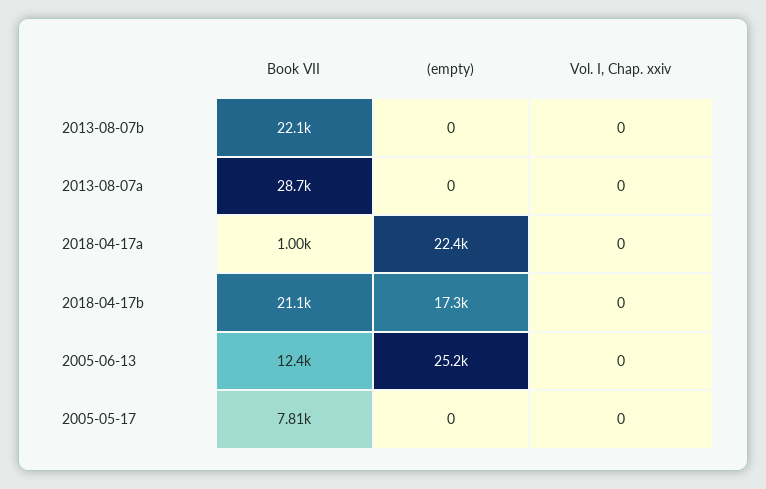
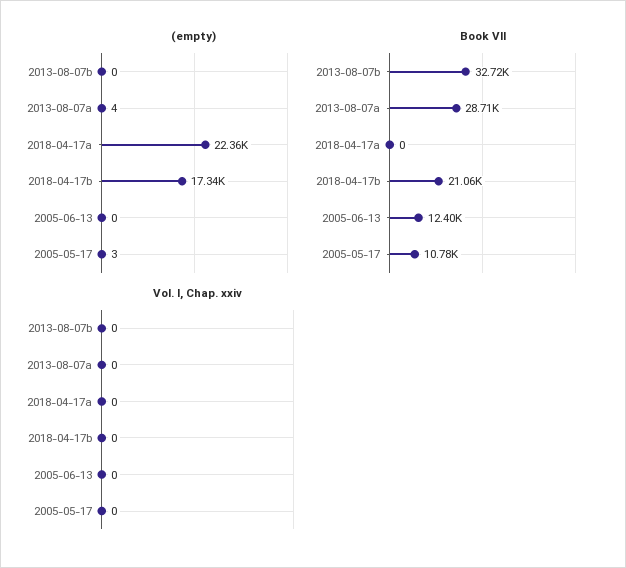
  {
    "Book VII": {
-     "2013-08-07b": 22100,
+     "2013-08-07b": 32720,
      "2013-08-07a": 28710,
-     "2018-04-17a": 1000,
+     "2018-04-17a": 0,
      "2018-04-17b": 21060,
      "2005-06-13": 12400,
-     "2005-05-17": 7810
+     "2005-05-17": 10780
    },
    "(empty)": {
      "2013-08-07b": 0,
-     "2013-08-07a": 0,
+     "2013-08-07a": 4,
      "2018-04-17a": 22360,
      "2018-04-17b": 17340,
-     "2005-06-13": 25200,
+     "2005-06-13": 0,
-     "2005-05-17": 0
+     "2005-05-17": 3
    },
    "Vol. I, Chap. xxiv": {
      "2013-08-07b": 0,
      "2013-08-07a": 0,
      "2018-04-17a": 0,
      "2018-04-17b": 0,
      "2005-06-13": 0,
      "2005-05-17": 0
    }
  }

